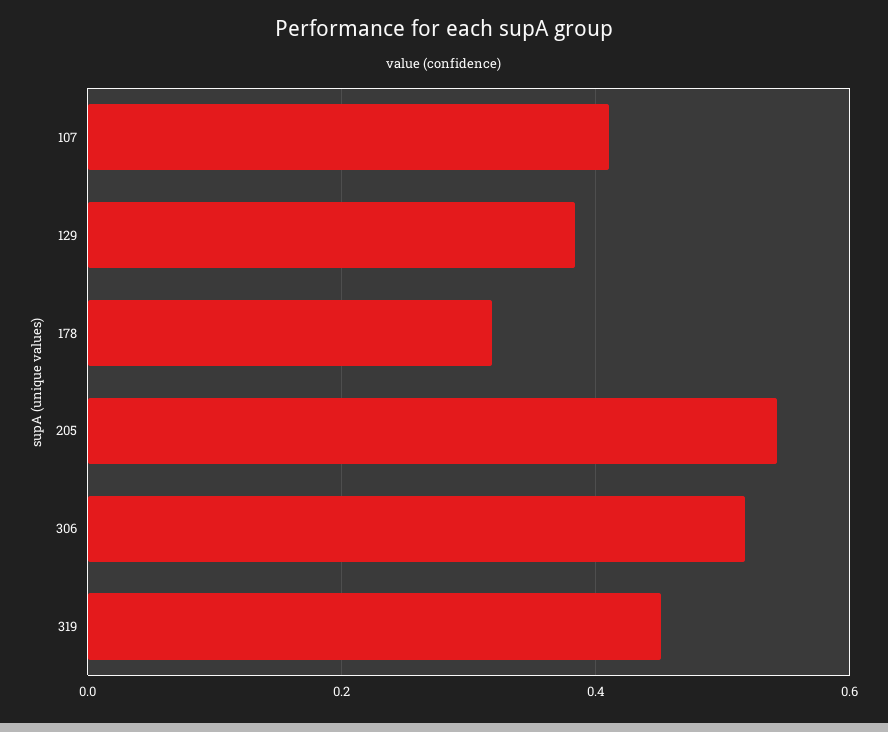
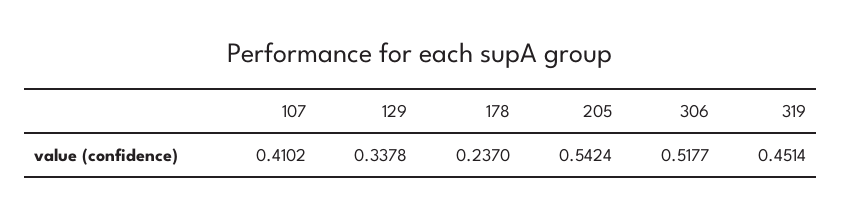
  {
    "107": 0.4102,
-   "129": 0.38,
+   "129": 0.3378,
-   "178": 0.32,
+   "178": 0.237,
    "205": 0.5424,
    "306": 0.5177,
    "319": 0.4514
  }

